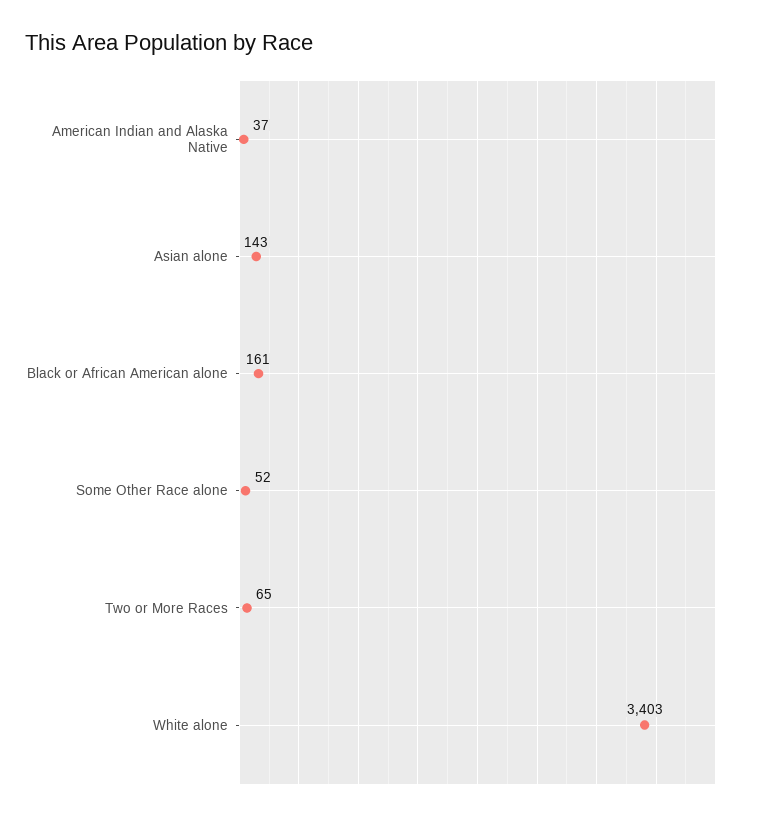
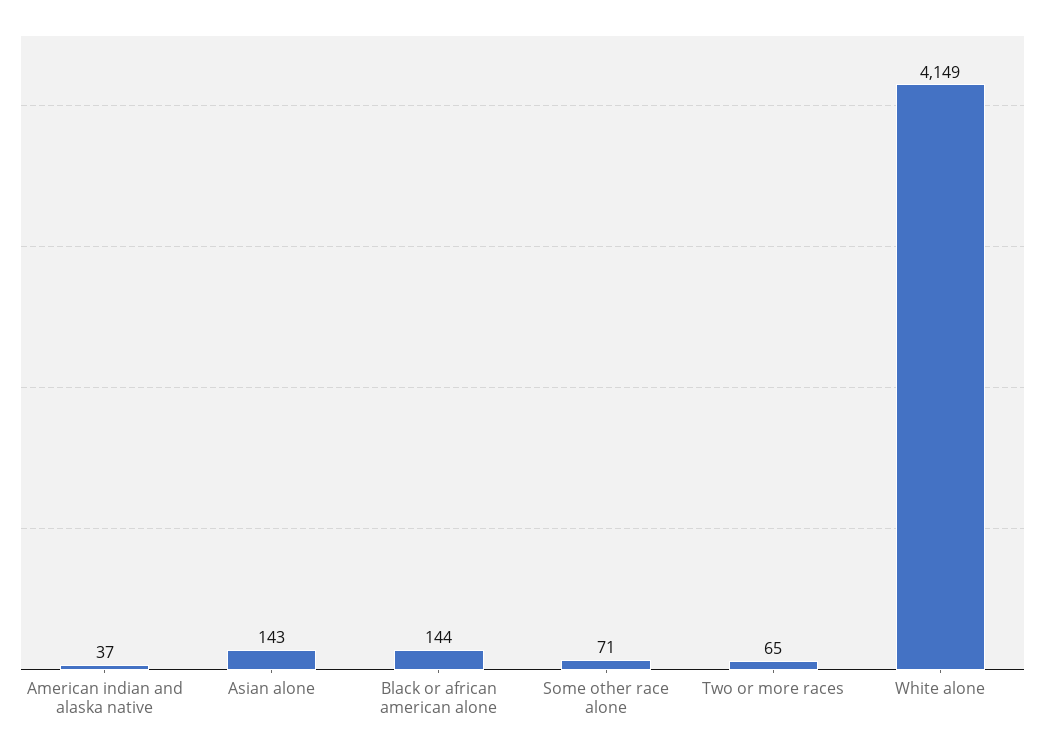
  {
    "American Indian and Alaska Native": 37,
    "Asian alone": 143,
-   "Black or African American alone": 161,
+   "Black or African American alone": 144,
-   "Some Other Race alone": 52,
+   "Some Other Race alone": 71,
    "Two or More Races": 65,
-   "White alone": 3403
+   "White alone": 4149
  }

